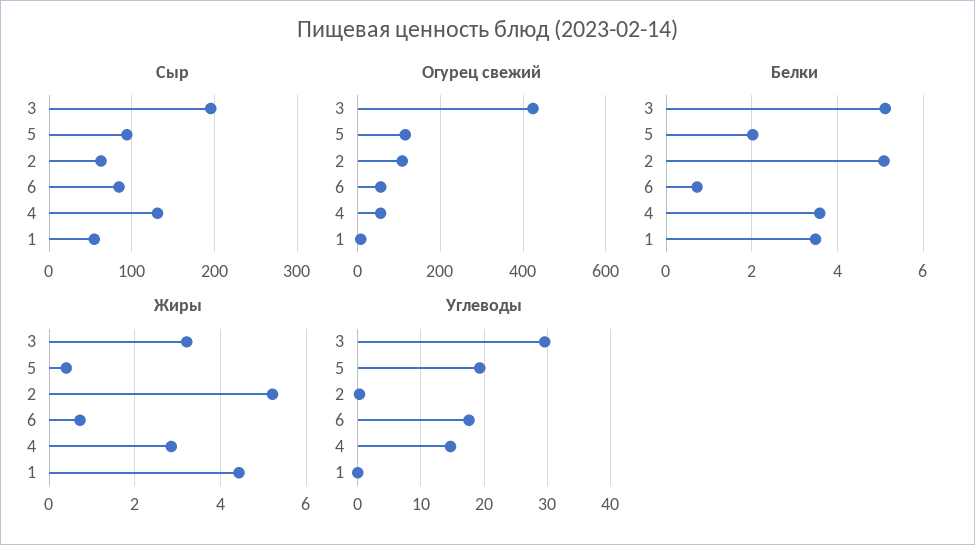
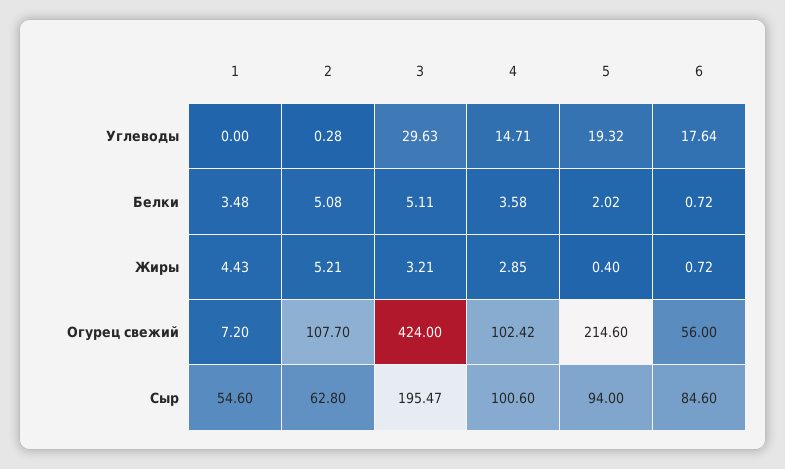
  {
    "Сыр": {
      "3": 195.47,
      "5": 94,
      "2": 62.8,
      "6": 84.6,
-     "4": 130,
+     "4": 100.6,
      "1": 54.6
    },
    "Огурец свежий": {
      "3": 424,
-     "5": 120,
+     "5": 214.6,
      "2": 107.7,
      "6": 56,
-     "4": 60,
+     "4": 102.42,
      "1": 7.2
    },
    "Белки": {
      "3": 5.11,
      "5": 2.02,
      "2": 5.08,
      "6": 0.72,
      "4": 3.58,
      "1": 3.48
    },
    "Жиры": {
      "3": 3.21,
      "5": 0.4,
      "2": 5.21,
      "6": 0.72,
      "4": 2.85,
      "1": 4.43
    },
    "Углеводы": {
      "3": 29.63,
      "5": 19.32,
      "2": 0.28,
      "6": 17.64,
      "4": 14.71,
      "1": 0
    }
  }

